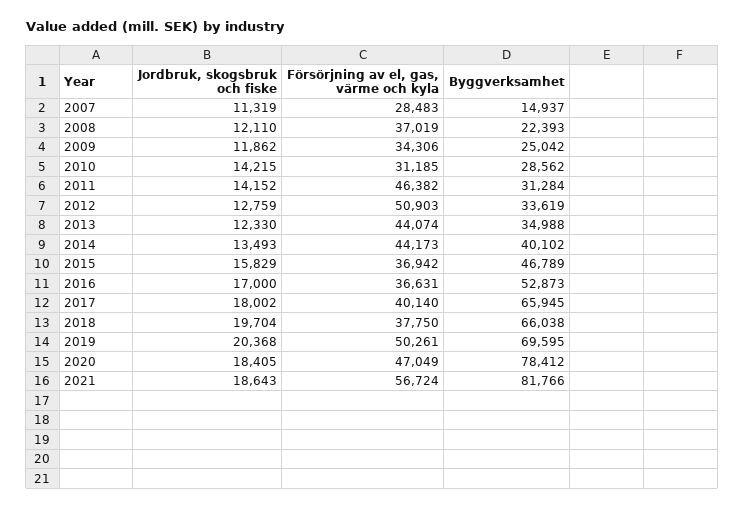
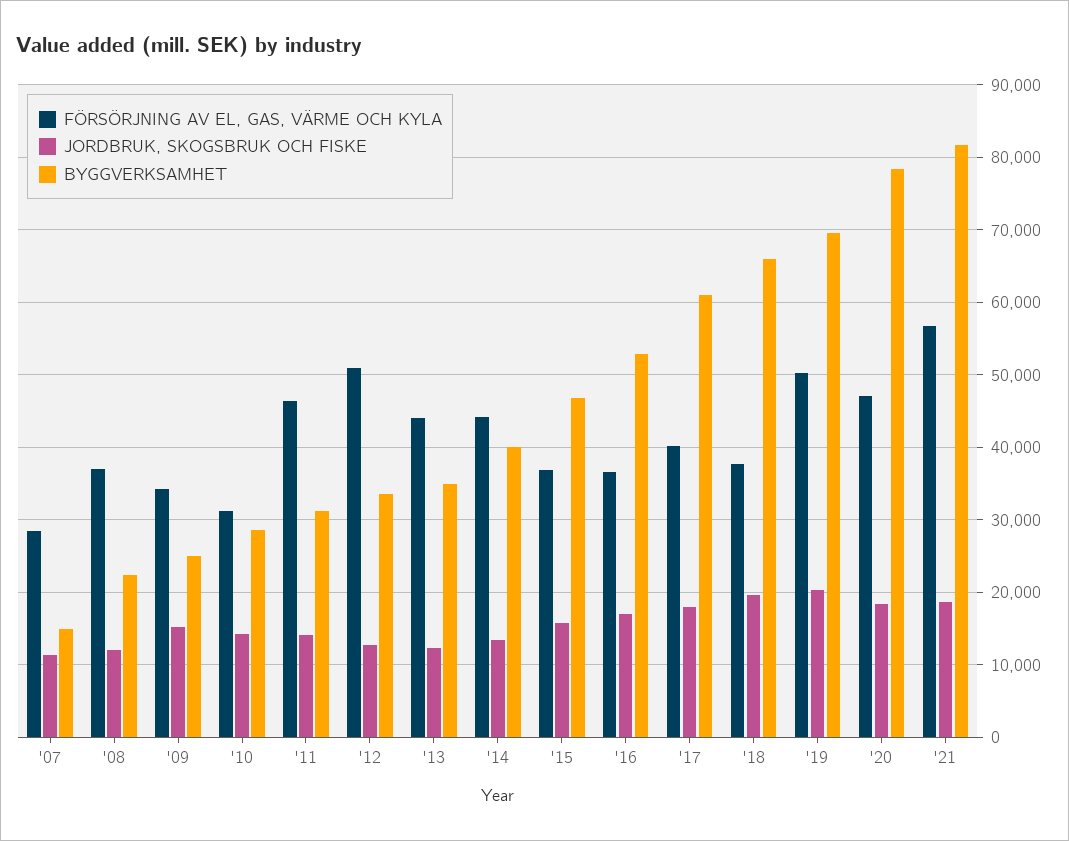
  {
    "Jordbruk, skogsbruk och fiske": {
      "2007": 11319,
      "2008": 12110,
-     "2009": 11862,
+     "2009": 15000,
      "2010": 14215,
      "2011": 14152,
      "2012": 12759,
      "2013": 12330,
      "2014": 13493,
      "2015": 15829,
      "2016": 17000,
      "2017": 18002,
      "2018": 19704,
      "2019": 20368,
      "2020": 18405,
      "2021": 18643
    },
    "Försörjning av el, gas, värme och kyla": {
      "2007": 28483,
      "2008": 37019,
      "2009": 34306,
      "2010": 31185,
      "2011": 46382,
      "2012": 50903,
      "2013": 44074,
      "2014": 44173,
      "2015": 36942,
      "2016": 36631,
      "2017": 40140,
      "2018": 37750,
      "2019": 50261,
      "2020": 47049,
      "2021": 56724
    },
    "Byggverksamhet": {
      "2007": 14937,
      "2008": 22393,
      "2009": 25042,
      "2010": 28562,
      "2011": 31284,
      "2012": 33619,
      "2013": 34988,
      "2014": 40102,
      "2015": 46789,
      "2016": 52873,
-     "2017": 65945,
+     "2017": 61000,
      "2018": 66038,
      "2019": 69595,
      "2020": 78412,
      "2021": 81766
    }
  }

